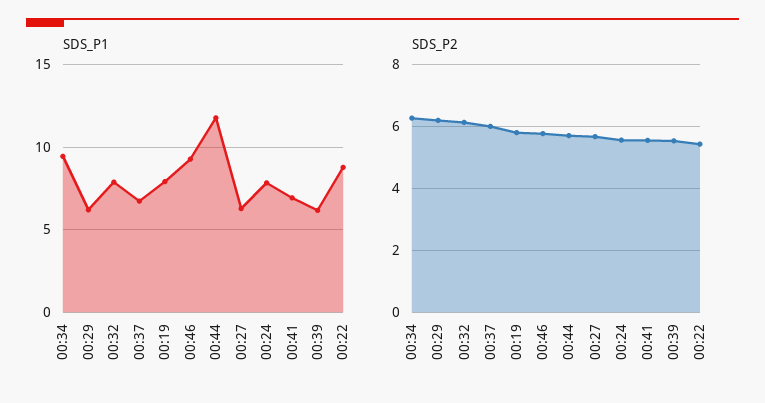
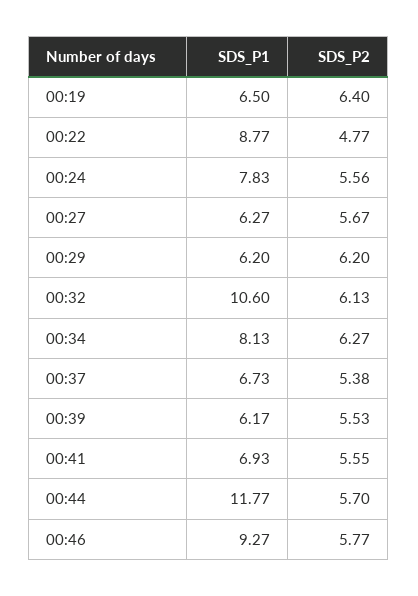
  {
    "SDS_P1": {
-     "00:34": 9.5,
+     "00:34": 8.13,
      "00:29": 6.2,
-     "00:32": 8,
+     "00:32": 10.6,
      "00:37": 6.73,
-     "00:19": 8,
+     "00:19": 6.5,
      "00:46": 9.27,
      "00:44": 11.77,
      "00:27": 6.27,
      "00:24": 7.83,
      "00:41": 6.93,
      "00:39": 6.17,
      "00:22": 8.77
    },
    "SDS_P2": {
      "00:34": 6.27,
      "00:29": 6.2,
      "00:32": 6.13,
-     "00:37": 6,
+     "00:37": 5.38,
-     "00:19": 5.8,
+     "00:19": 6.4,
      "00:46": 5.77,
      "00:44": 5.7,
      "00:27": 5.67,
      "00:24": 5.56,
      "00:41": 5.55,
      "00:39": 5.53,
-     "00:22": 5.4
+     "00:22": 4.77
    }
  }

